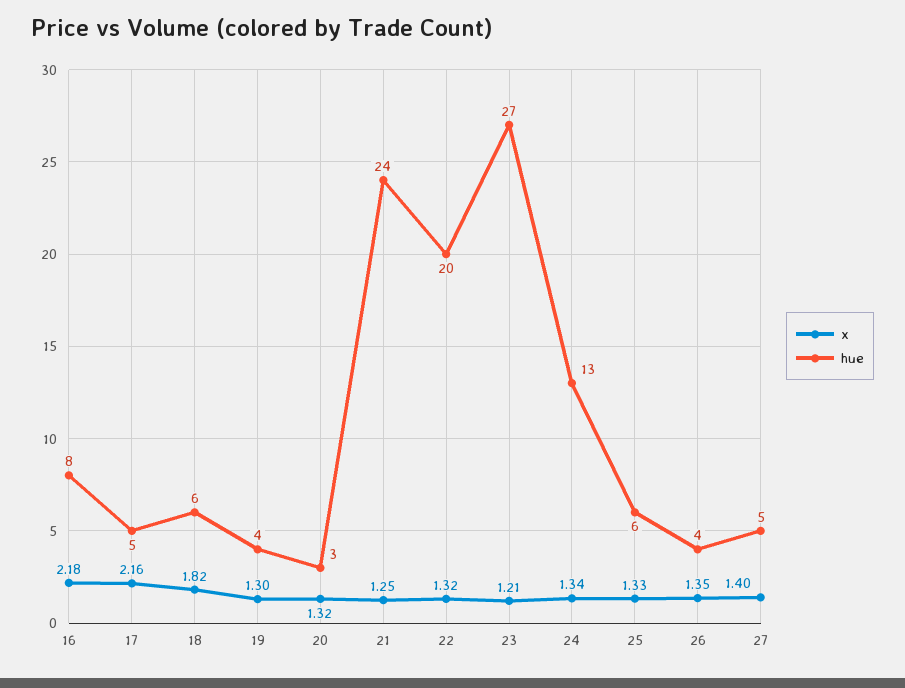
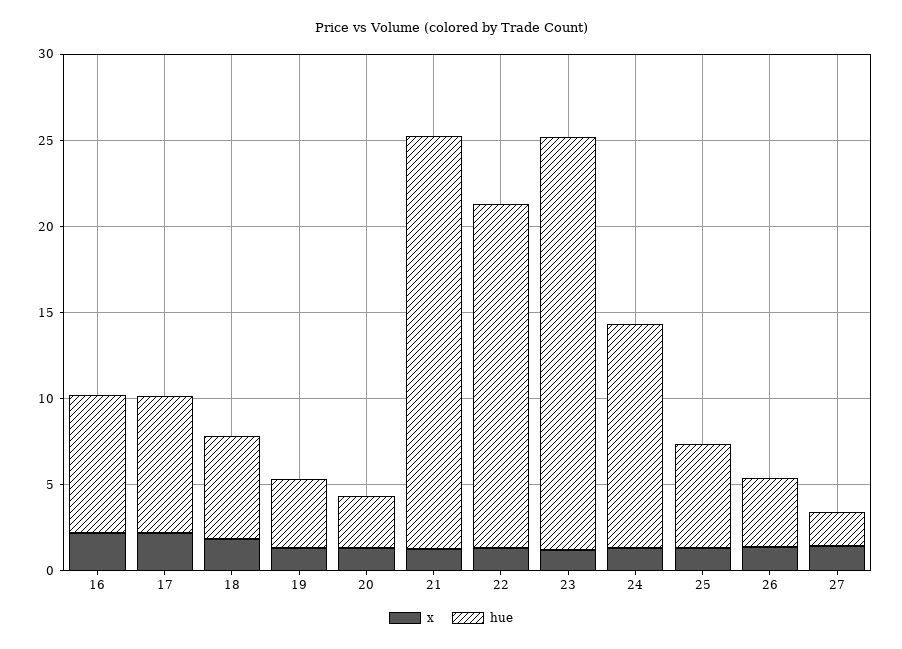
  {
    "x": {
      "16": 2.18,
      "17": 2.16,
      "18": 1.82,
      "19": 1.3,
      "20": 1.32,
      "21": 1.25,
      "22": 1.32,
      "23": 1.21,
      "24": 1.34,
      "25": 1.33,
      "26": 1.35,
      "27": 1.4
    },
    "hue": {
      "16": 8,
-     "17": 5,
+     "17": 8,
      "18": 6,
      "19": 4,
      "20": 3,
      "21": 24,
      "22": 20,
-     "23": 27,
+     "23": 24,
      "24": 13,
      "25": 6,
      "26": 4,
-     "27": 5
+     "27": 2
    }
  }

